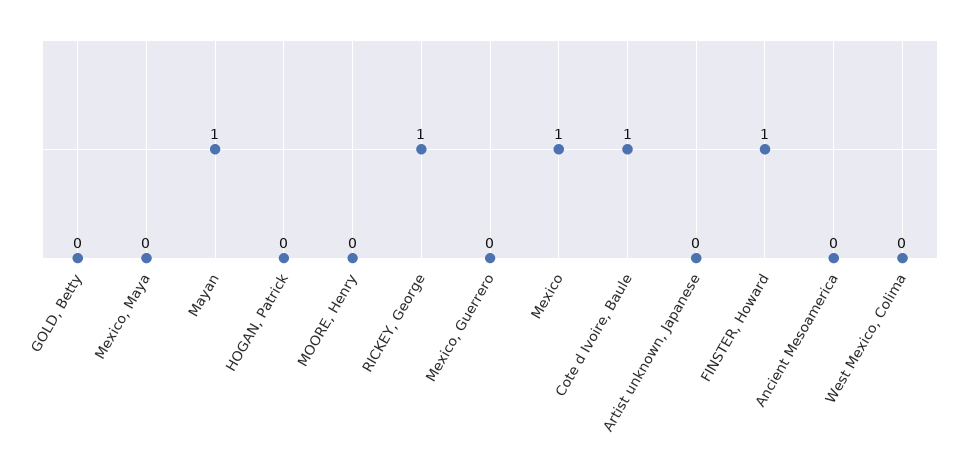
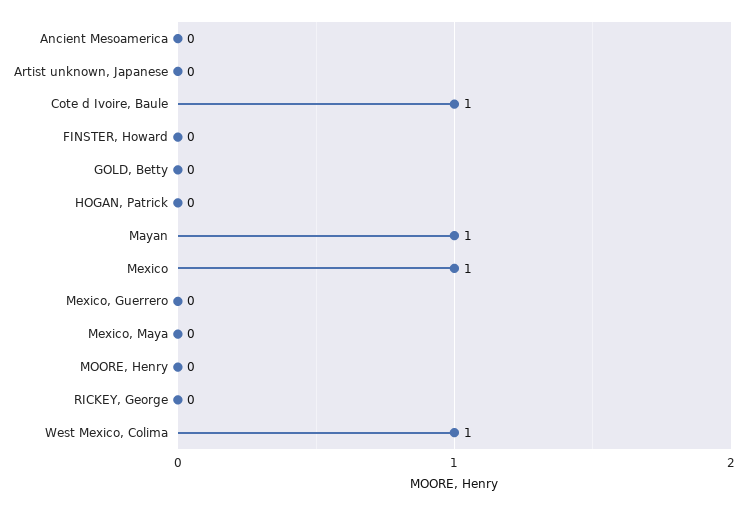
  {
    "GOLD, Betty": 0,
    "Mexico, Maya": 0,
    "Mayan": 1,
    "HOGAN, Patrick": 0,
    "MOORE, Henry": 0,
-   "RICKEY, George": 1,
+   "RICKEY, George": 0,
    "Mexico, Guerrero": 0,
    "Mexico": 1,
    "Cote d Ivoire, Baule": 1,
    "Artist unknown, Japanese": 0,
-   "FINSTER, Howard": 1,
+   "FINSTER, Howard": 0,
    "Ancient Mesoamerica": 0,
-   "West Mexico, Colima": 0
+   "West Mexico, Colima": 1
  }

